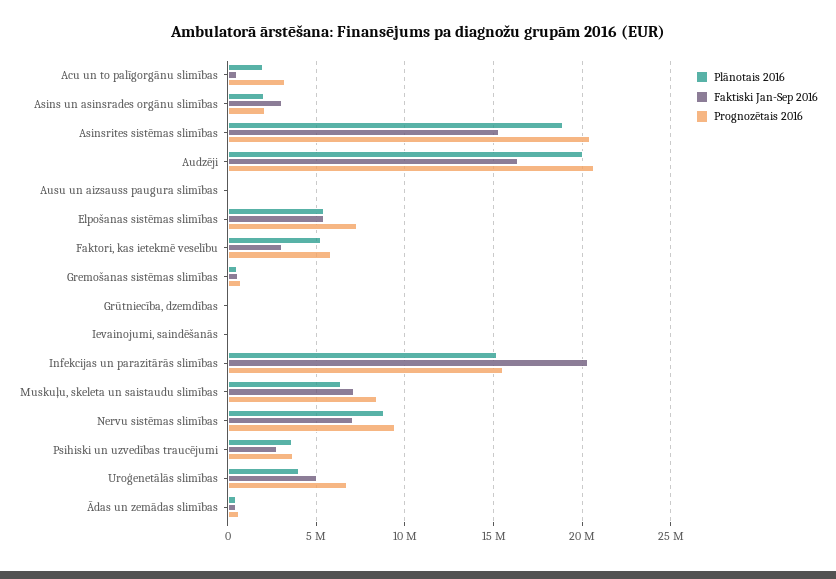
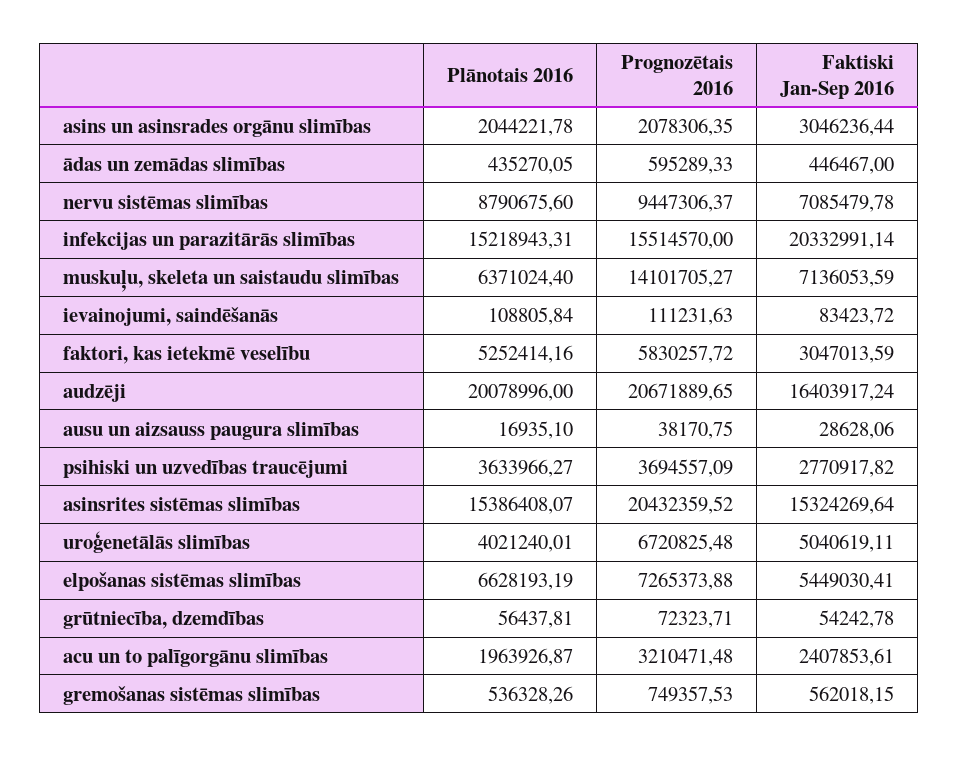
  {
    "Plānotais 2016": {
      "Acu un to palīgorgānu slimības": 1963926.87,
      "Asins un asinsrades orgānu slimības": 2044221.78,
-     "Asinsrites sistēmas slimības": 19000000,
+     "Asinsrites sistēmas slimības": 15386408.07,
      "Audzēji": 20078996,
      "Ausu un aizsauss paugura slimības": 16935.1,
-     "Elpošanas sistēmas slimības": 5500000,
+     "Elpošanas sistēmas slimības": 6628193.19,
      "Faktori, kas ietekmē veselību": 5252414.16,
      "Gremošanas sistēmas slimības": 536328.26,
      "Grūtniecība, dzemdības": 56437.81,
      "Ievainojumi, saindēšanās": 108805.84,
      "Infekcijas un parazitārās slimības": 15218943.31,
      "Muskuļu, skeleta un saistaudu slimības": 6371024.4,
      "Nervu sistēmas slimības": 8790675.6,
      "Psihiski un uzvedības traucējumi": 3633966.27,
      "Uroģenetālās slimības": 4021240.01,
      "Ādas un zemādas slimības": 435270.05
    },
    "Faktiski Jan-Sep 2016": {
-     "Acu un to palīgorgānu slimības": 500000,
+     "Acu un to palīgorgānu slimības": 2407853.61,
      "Asins un asinsrades orgānu slimības": 3046236.44,
      "Asinsrites sistēmas slimības": 15324269.64,
      "Audzēji": 16403917.24,
      "Ausu un aizsauss paugura slimības": 28628.06,
      "Elpošanas sistēmas slimības": 5449030.41,
      "Faktori, kas ietekmē veselību": 3047013.59,
      "Gremošanas sistēmas slimības": 562018.15,
      "Grūtniecība, dzemdības": 54242.78,
      "Ievainojumi, saindēšanās": 83423.72,
      "Infekcijas un parazitārās slimības": 20332991.14,
      "Muskuļu, skeleta un saistaudu slimības": 7136053.59,
      "Nervu sistēmas slimības": 7085479.78,
      "Psihiski un uzvedības traucējumi": 2770917.82,
      "Uroģenetālās slimības": 5040619.11,
      "Ādas un zemādas slimības": 446467
    },
    "Prognozētais 2016": {
      "Acu un to palīgorgānu slimības": 3210471.48,
      "Asins un asinsrades orgānu slimības": 2078306.35,
      "Asinsrites sistēmas slimības": 20432359.52,
      "Audzēji": 20671889.65,
      "Ausu un aizsauss paugura slimības": 38170.75,
      "Elpošanas sistēmas slimības": 7265373.88,
      "Faktori, kas ietekmē veselību": 5830257.72,
      "Gremošanas sistēmas slimības": 749357.53,
      "Grūtniecība, dzemdības": 72323.71,
      "Ievainojumi, saindēšanās": 111231.63,
      "Infekcijas un parazitārās slimības": 15514570,
-     "Muskuļu, skeleta un saistaudu slimības": 8500000,
+     "Muskuļu, skeleta un saistaudu slimības": 14101705.27,
      "Nervu sistēmas slimības": 9447306.37,
      "Psihiski un uzvedības traucējumi": 3694557.09,
      "Uroģenetālās slimības": 6720825.48,
      "Ādas un zemādas slimības": 595289.33
    }
  }

